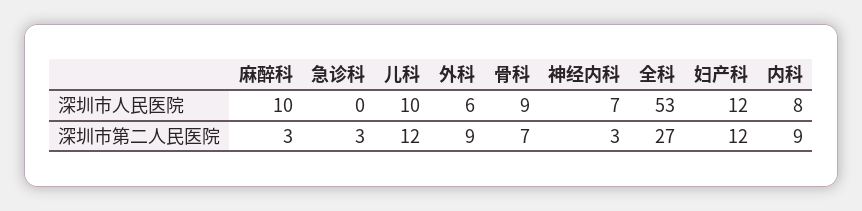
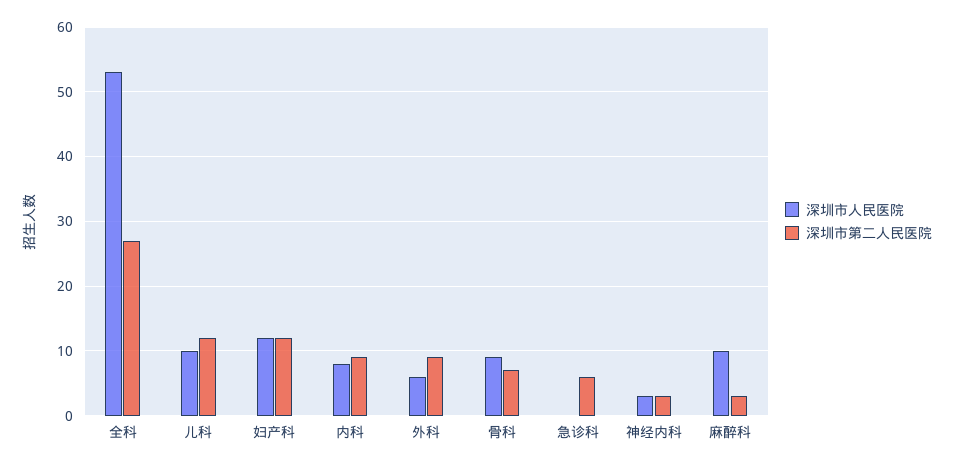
  {
    "深圳市人民医院": {
      "麻醉科": 10,
      "急诊科": 0,
      "儿科": 10,
      "外科": 6,
      "骨科": 9,
-     "神经内科": 7,
+     "神经内科": 3,
      "全科": 53,
      "妇产科": 12,
      "内科": 8
    },
    "深圳市第二人民医院": {
      "麻醉科": 3,
-     "急诊科": 3,
+     "急诊科": 6,
      "儿科": 12,
      "外科": 9,
      "骨科": 7,
      "神经内科": 3,
      "全科": 27,
      "妇产科": 12,
      "内科": 9
    }
  }

